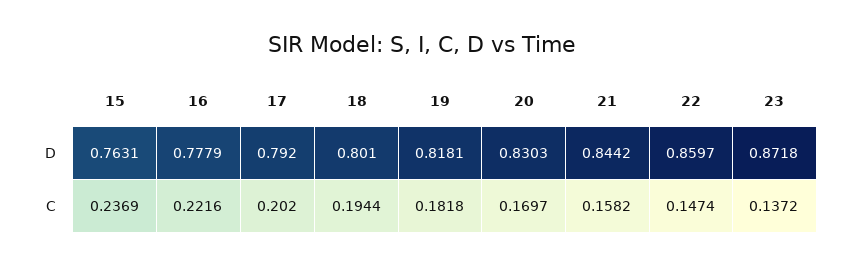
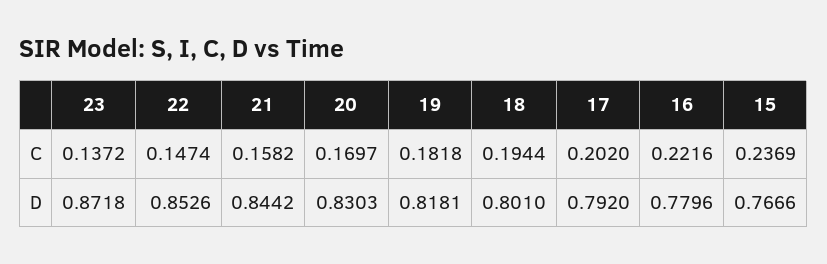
  {
    "15": {
-     "D": 0.7631,
+     "D": 0.7666,
      "C": 0.2369
    },
    "16": {
-     "D": 0.7779,
+     "D": 0.7796,
      "C": 0.2216
    },
    "17": {
      "D": 0.792,
      "C": 0.202
    },
    "18": {
      "D": 0.801,
      "C": 0.1944
    },
    "19": {
      "D": 0.8181,
      "C": 0.1818
    },
    "20": {
      "D": 0.8303,
      "C": 0.1697
    },
    "21": {
      "D": 0.8442,
      "C": 0.1582
    },
    "22": {
-     "D": 0.8597,
+     "D": 0.8526,
      "C": 0.1474
    },
    "23": {
      "D": 0.8718,
      "C": 0.1372
    }
  }

